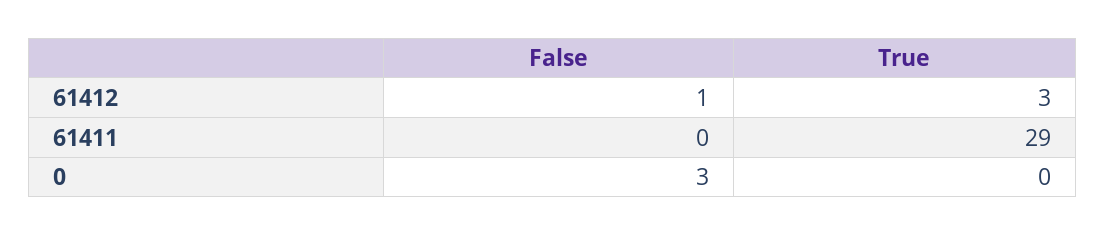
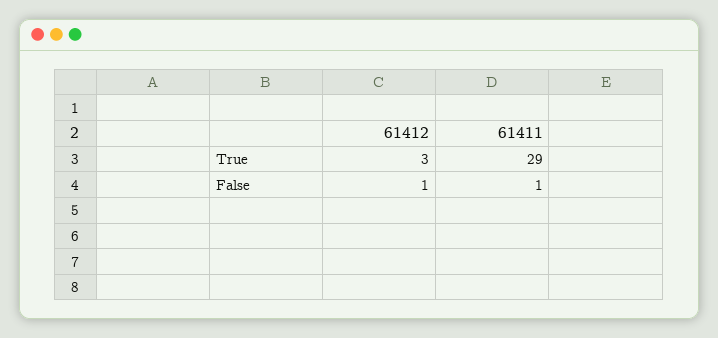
  {
    "False": {
      "61412": 1,
-     "61411": 0,
+     "61411": 1
-     "0": 3
    },
    "True": {
      "61412": 3,
-     "61411": 29,
+     "61411": 29
-     "0": 0
    }
  }

